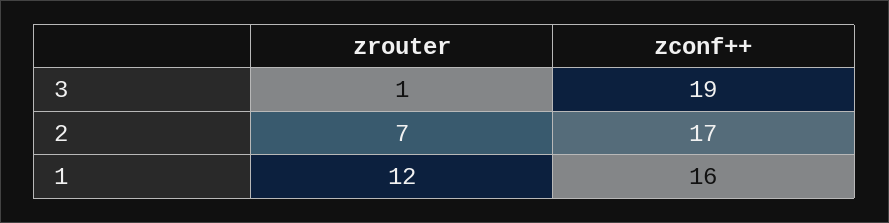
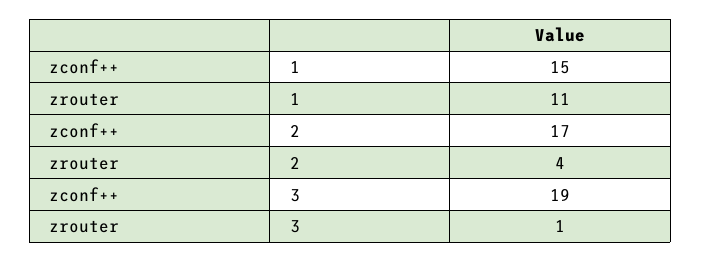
  {
    "zrouter": {
      "3": 1,
-     "2": 7,
+     "2": 4,
-     "1": 12
+     "1": 11
    },
    "zconf++": {
      "3": 19,
      "2": 17,
-     "1": 16
+     "1": 15
    }
  }

